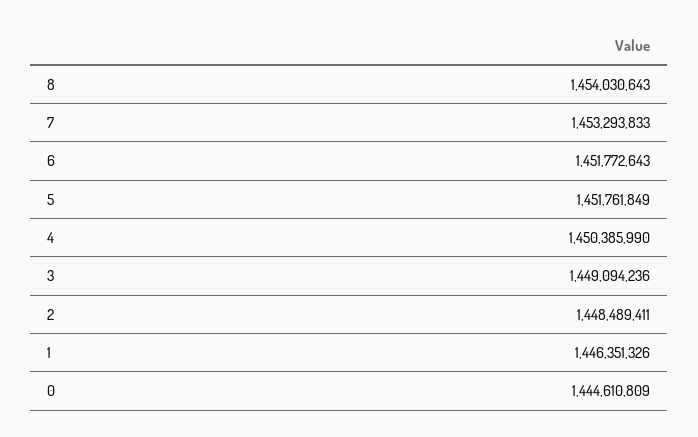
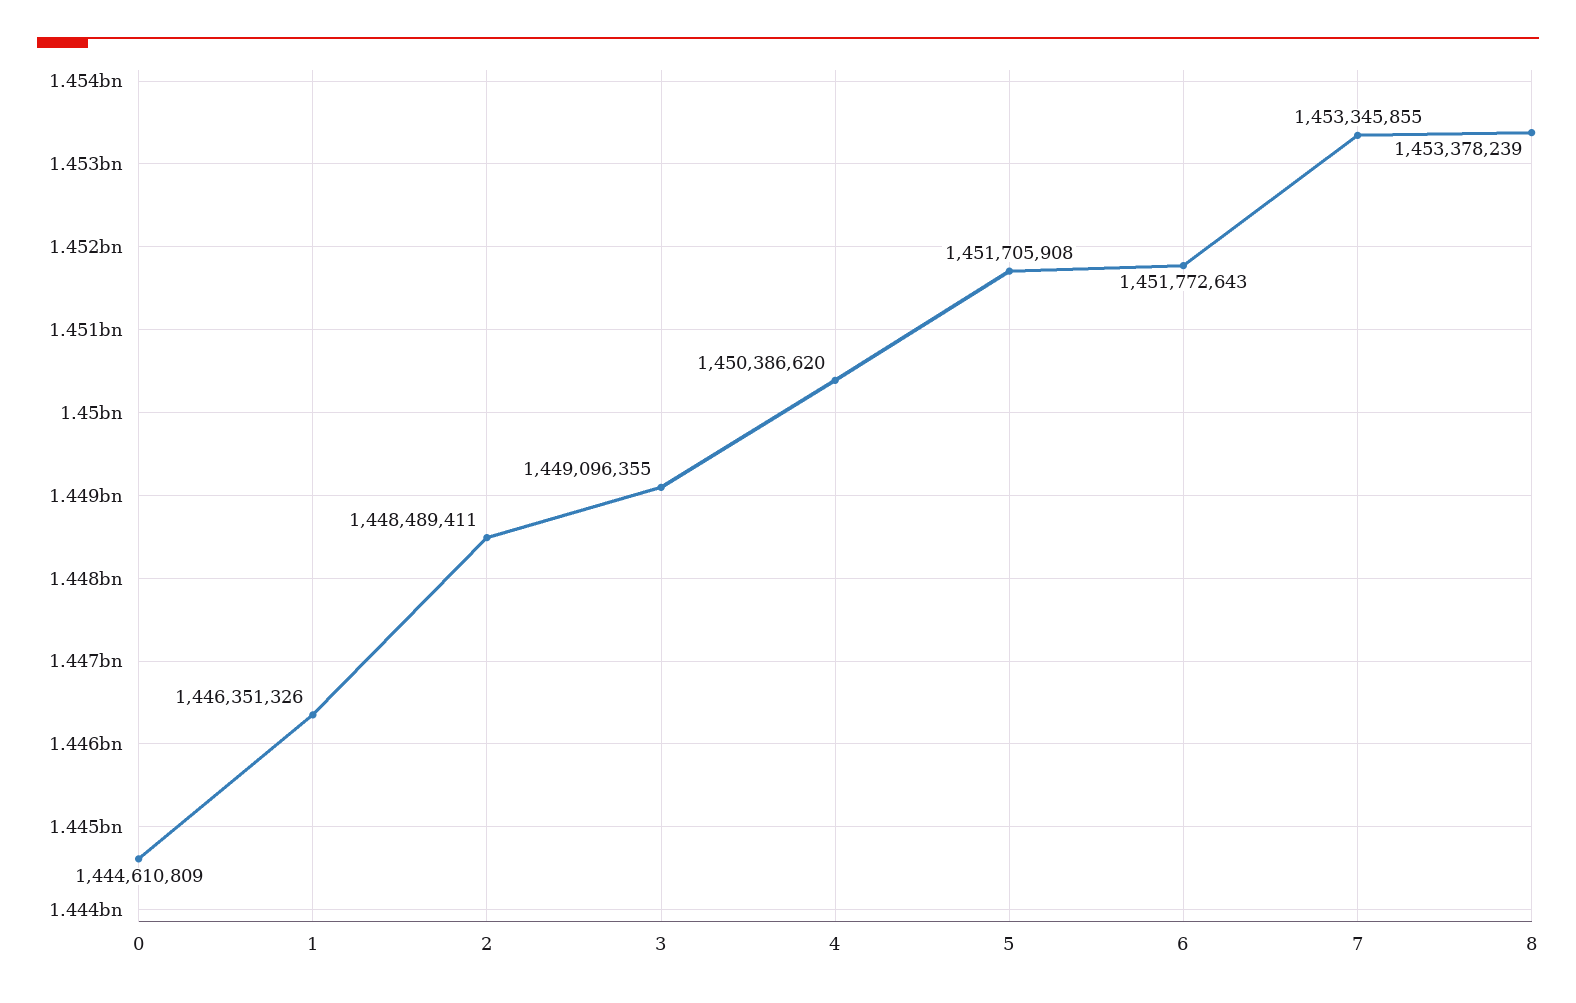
  {
-   "8": 1454030643,
+   "8": 1453378239,
-   "7": 1453293833,
+   "7": 1453345855,
    "6": 1451772643,
-   "5": 1451761849,
+   "5": 1451705908,
-   "4": 1450385990,
+   "4": 1450386620,
-   "3": 1449094236,
+   "3": 1449096355,
    "2": 1448489411,
    "1": 1446351326,
    "0": 1444610809
  }

